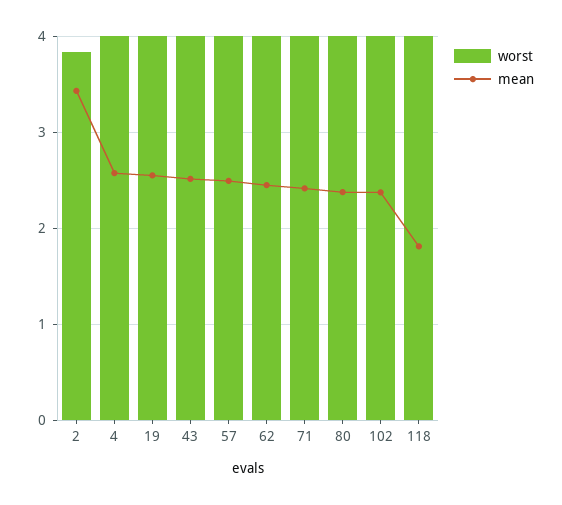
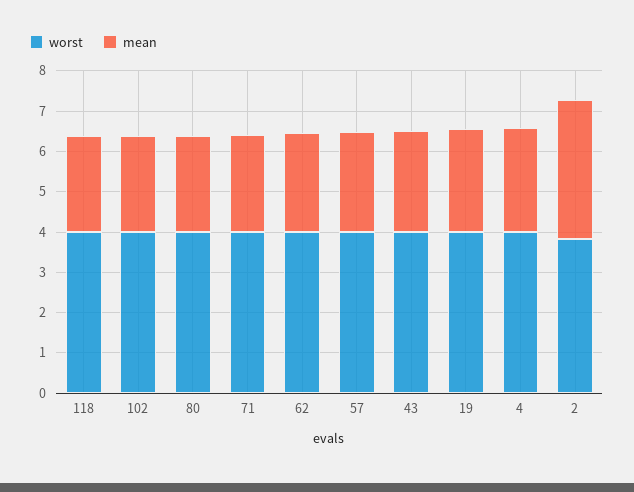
  {
    "worst": {
      "2": 3.8,
      "4": 4,
      "19": 4,
      "43": 4,
      "57": 4,
      "62": 4,
      "71": 4,
      "80": 4,
      "102": 4,
      "118": 4
    },
    "mean": {
      "2": 3.4,
      "4": 2.6,
      "19": 2.6,
      "43": 2.5,
      "57": 2.5,
      "62": 2.5,
      "71": 2.4,
      "80": 2.4,
      "102": 2.4,
-     "118": 1.8
+     "118": 2.4
    }
  }

